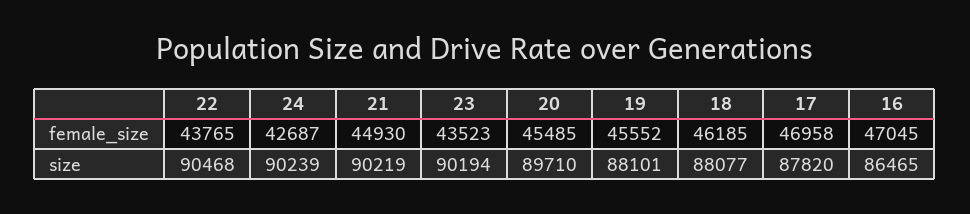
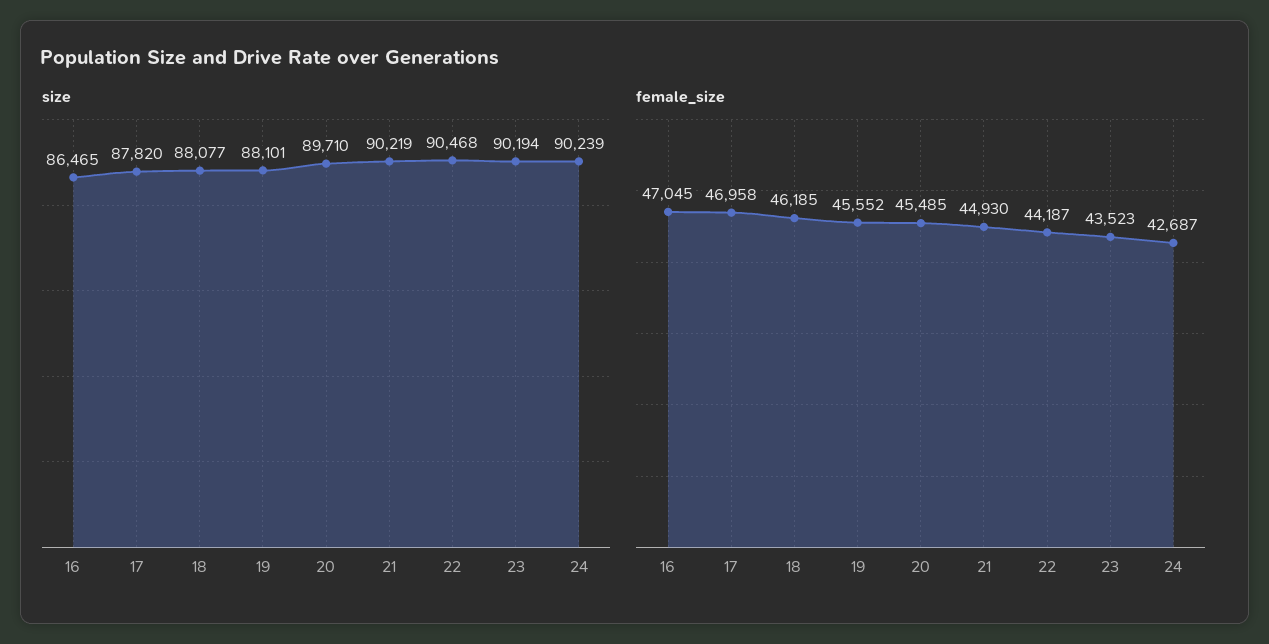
  {
    "female_size": {
-     "22": 43765,
+     "22": 44187,
      "24": 42687,
      "21": 44930,
      "23": 43523,
      "20": 45485,
      "19": 45552,
      "18": 46185,
      "17": 46958,
      "16": 47045
    },
    "size": {
      "22": 90468,
      "24": 90239,
      "21": 90219,
      "23": 90194,
      "20": 89710,
      "19": 88101,
      "18": 88077,
      "17": 87820,
      "16": 86465
    }
  }

